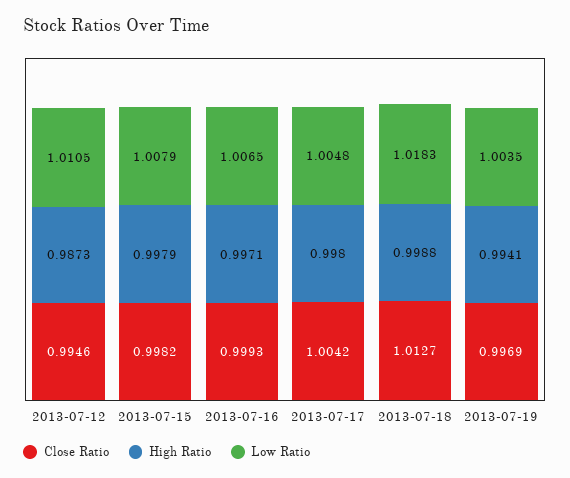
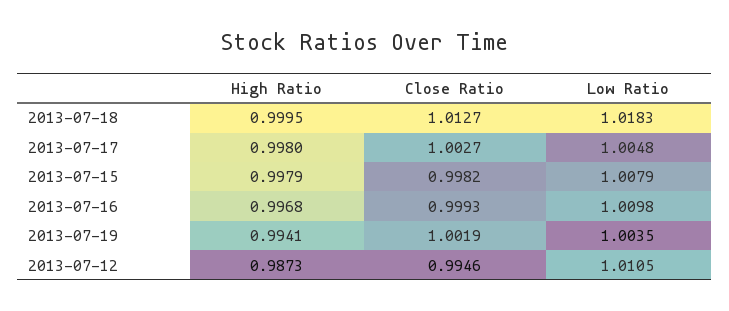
  {
    "Close Ratio": {
      "2013-07-12": 0.9946,
      "2013-07-15": 0.9982,
      "2013-07-16": 0.9993,
-     "2013-07-17": 1.0042,
+     "2013-07-17": 1.0027,
      "2013-07-18": 1.0127,
-     "2013-07-19": 0.9969
+     "2013-07-19": 1.0019
    },
    "High Ratio": {
      "2013-07-12": 0.9873,
      "2013-07-15": 0.9979,
-     "2013-07-16": 0.9971,
+     "2013-07-16": 0.9968,
      "2013-07-17": 0.998,
-     "2013-07-18": 0.9988,
+     "2013-07-18": 0.9995,
      "2013-07-19": 0.9941
    },
    "Low Ratio": {
      "2013-07-12": 1.0105,
      "2013-07-15": 1.0079,
-     "2013-07-16": 1.0065,
+     "2013-07-16": 1.0098,
      "2013-07-17": 1.0048,
      "2013-07-18": 1.0183,
      "2013-07-19": 1.0035
    }
  }

